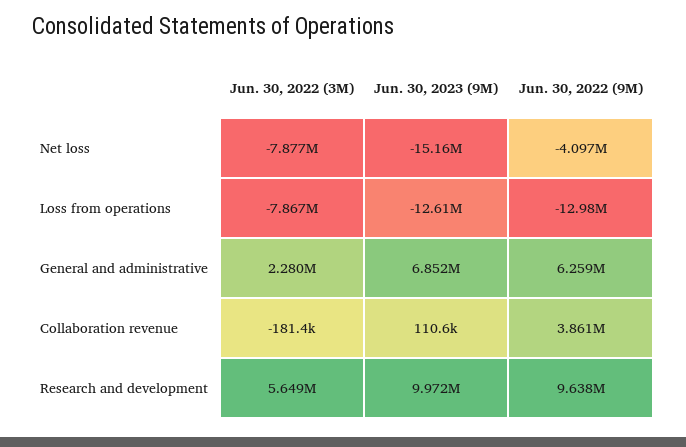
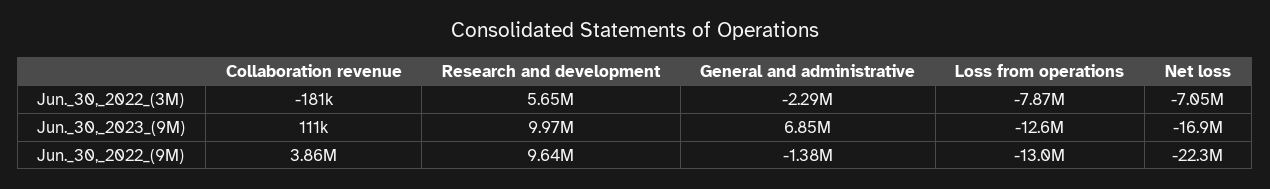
  {
    "Jun. 30, 2022 (3M)": {
-     "Net loss": -7877000,
+     "Net loss": -7050000,
      "Loss from operations": -7867000,
-     "General and administrative": 2280000,
+     "General and administrative": -2290000,
      "Collaboration revenue": -181400,
      "Research and development": 5649000
    },
    "Jun. 30, 2023 (9M)": {
-     "Net loss": -15160000,
+     "Net loss": -16900000,
      "Loss from operations": -12610000,
      "General and administrative": 6852000,
      "Collaboration revenue": 110600,
      "Research and development": 9972000
    },
    "Jun. 30, 2022 (9M)": {
-     "Net loss": -4097000,
+     "Net loss": -22300000,
      "Loss from operations": -12980000,
-     "General and administrative": 6259000,
+     "General and administrative": -1380000,
      "Collaboration revenue": 3861000,
      "Research and development": 9638000
    }
  }

